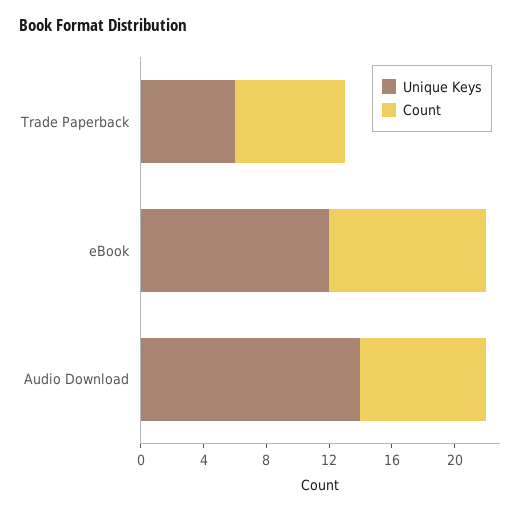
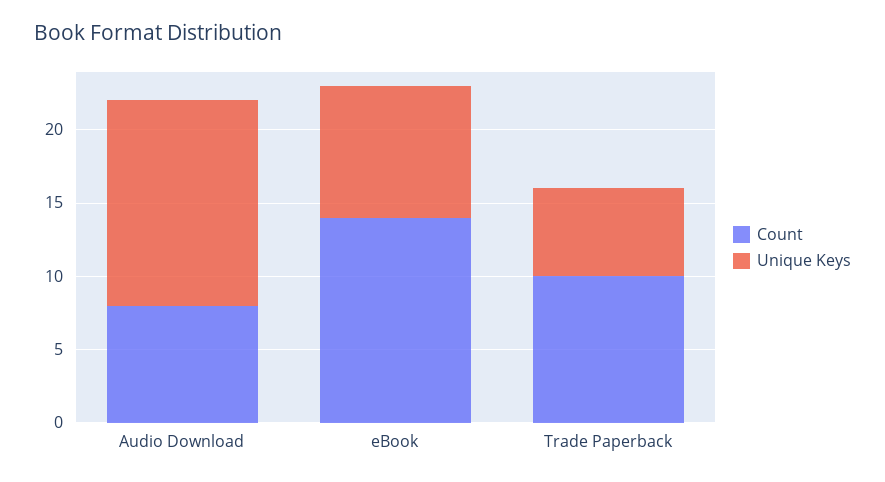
  {
    "Unique Keys": {
      "Trade Paperback": 6,
-     "eBook": 12,
+     "eBook": 9,
      "Audio Download": 14
    },
    "Count": {
-     "Trade Paperback": 7,
+     "Trade Paperback": 10,
-     "eBook": 10,
+     "eBook": 14,
      "Audio Download": 8
    }
  }

